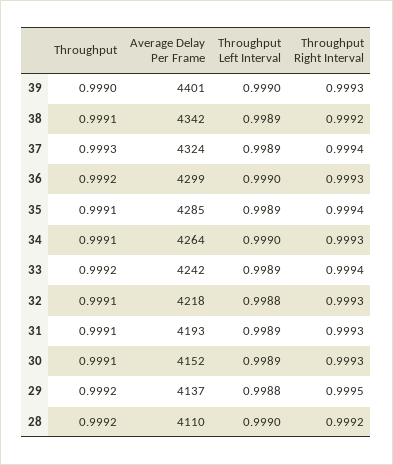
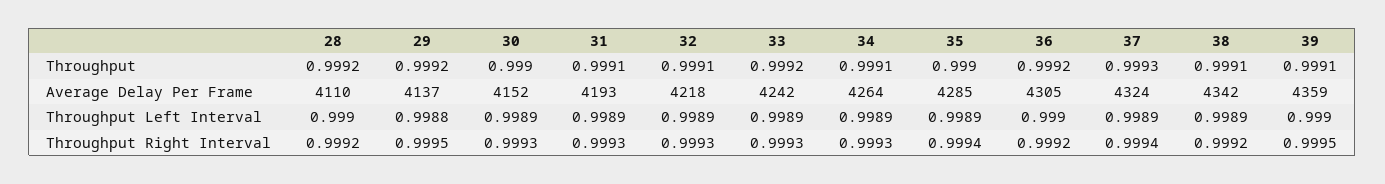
  {
    "Throughput": {
-     "39": 0.999,
+     "39": 0.9991,
      "38": 0.9991,
      "37": 0.9993,
      "36": 0.9992,
-     "35": 0.9991,
+     "35": 0.999,
      "34": 0.9991,
      "33": 0.9992,
      "32": 0.9991,
      "31": 0.9991,
-     "30": 0.9991,
+     "30": 0.999,
      "29": 0.9992,
      "28": 0.9992
    },
    "Average Delay Per Frame": {
-     "39": 4401,
+     "39": 4359,
      "38": 4342,
      "37": 4324,
-     "36": 4299,
+     "36": 4305,
      "35": 4285,
      "34": 4264,
      "33": 4242,
      "32": 4218,
      "31": 4193,
      "30": 4152,
      "29": 4137,
      "28": 4110
    },
    "Throughput Left Interval": {
      "39": 0.999,
      "38": 0.9989,
      "37": 0.9989,
      "36": 0.999,
      "35": 0.9989,
-     "34": 0.999,
+     "34": 0.9989,
      "33": 0.9989,
-     "32": 0.9988,
+     "32": 0.9989,
      "31": 0.9989,
      "30": 0.9989,
      "29": 0.9988,
      "28": 0.999
    },
    "Throughput Right Interval": {
-     "39": 0.9993,
+     "39": 0.9995,
      "38": 0.9992,
      "37": 0.9994,
-     "36": 0.9993,
+     "36": 0.9992,
      "35": 0.9994,
      "34": 0.9993,
-     "33": 0.9994,
+     "33": 0.9993,
      "32": 0.9993,
      "31": 0.9993,
      "30": 0.9993,
      "29": 0.9995,
      "28": 0.9992
    }
  }

